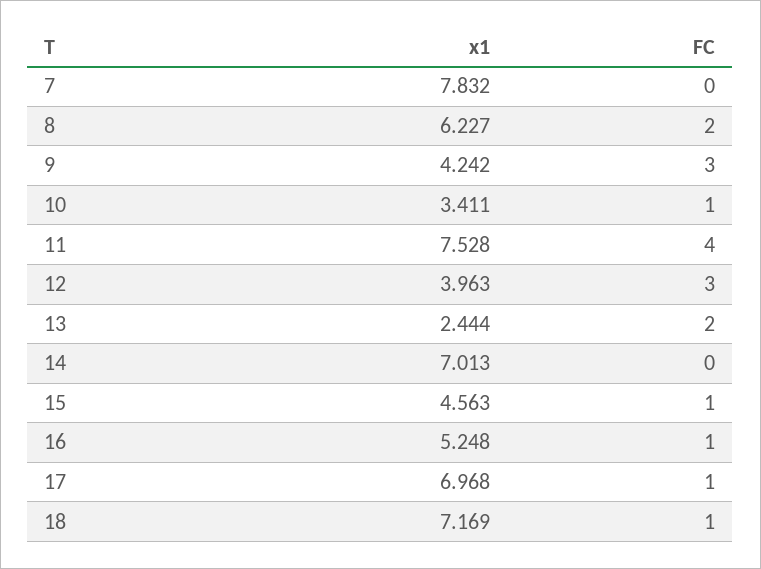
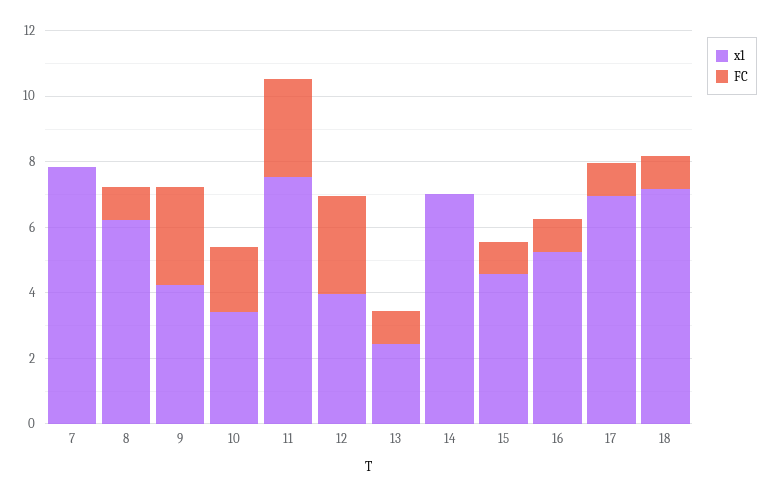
  {
    "x1": {
      "7": 7.832,
      "8": 6.227,
      "9": 4.242,
      "10": 3.411,
      "11": 7.528,
      "12": 3.963,
      "13": 2.444,
      "14": 7.013,
      "15": 4.563,
      "16": 5.248,
      "17": 6.968,
      "18": 7.169
    },
    "FC": {
      "7": 0,
-     "8": 2,
+     "8": 1,
      "9": 3,
-     "10": 1,
+     "10": 2,
-     "11": 4,
+     "11": 3,
      "12": 3,
-     "13": 2,
+     "13": 1,
      "14": 0,
      "15": 1,
      "16": 1,
      "17": 1,
      "18": 1
    }
  }

